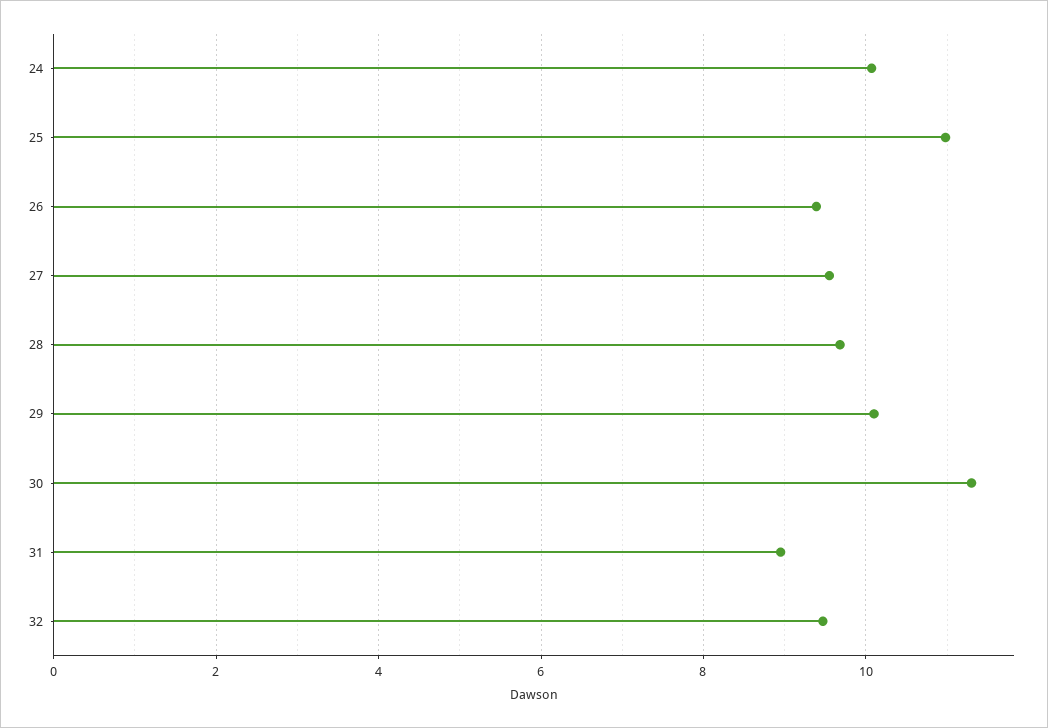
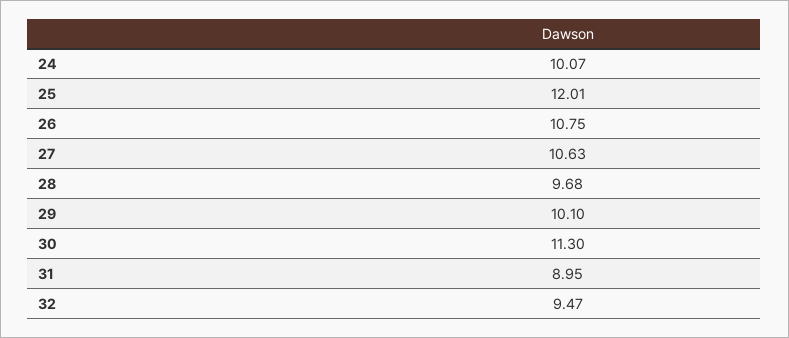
  {
    "24": 10.07,
-   "25": 11,
+   "25": 12.01,
-   "26": 9.4,
+   "26": 10.75,
-   "27": 9.6,
+   "27": 10.63,
    "28": 9.68,
    "29": 10.1,
    "30": 11.3,
    "31": 8.95,
    "32": 9.47
  }

